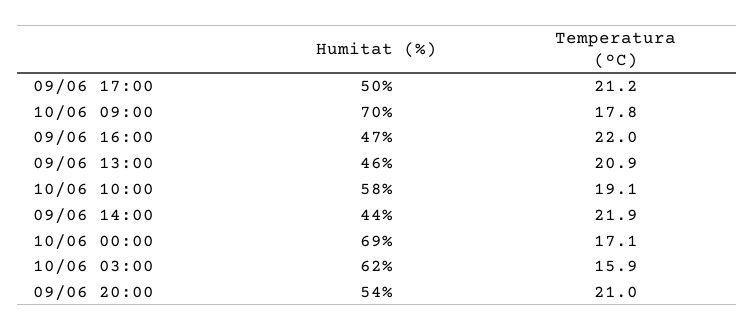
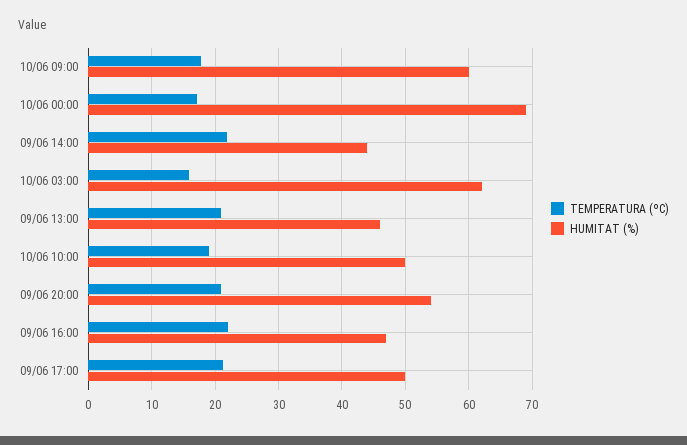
  {
    "Humitat (%)": {
      "09/06 17:00": 50,
-     "10/06 09:00": 70,
+     "10/06 09:00": 60,
      "09/06 16:00": 47,
      "09/06 13:00": 46,
-     "10/06 10:00": 58,
+     "10/06 10:00": 50,
      "09/06 14:00": 44,
      "10/06 00:00": 69,
      "10/06 03:00": 62,
      "09/06 20:00": 54
    },
    "Temperatura (ºC)": {
      "09/06 17:00": 21.2,
      "10/06 09:00": 17.8,
      "09/06 16:00": 22,
      "09/06 13:00": 20.9,
      "10/06 10:00": 19.1,
      "09/06 14:00": 21.9,
      "10/06 00:00": 17.1,
      "10/06 03:00": 15.9,
      "09/06 20:00": 21
    }
  }

